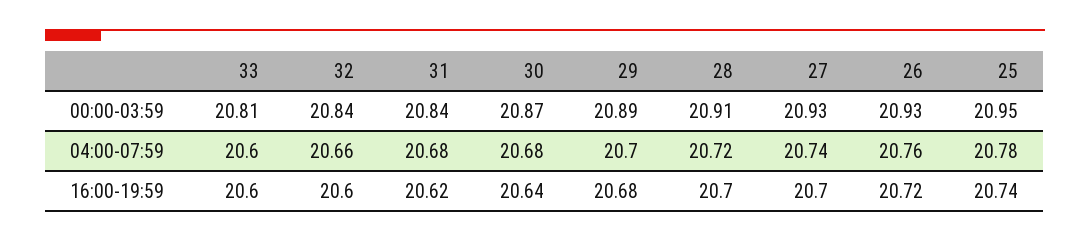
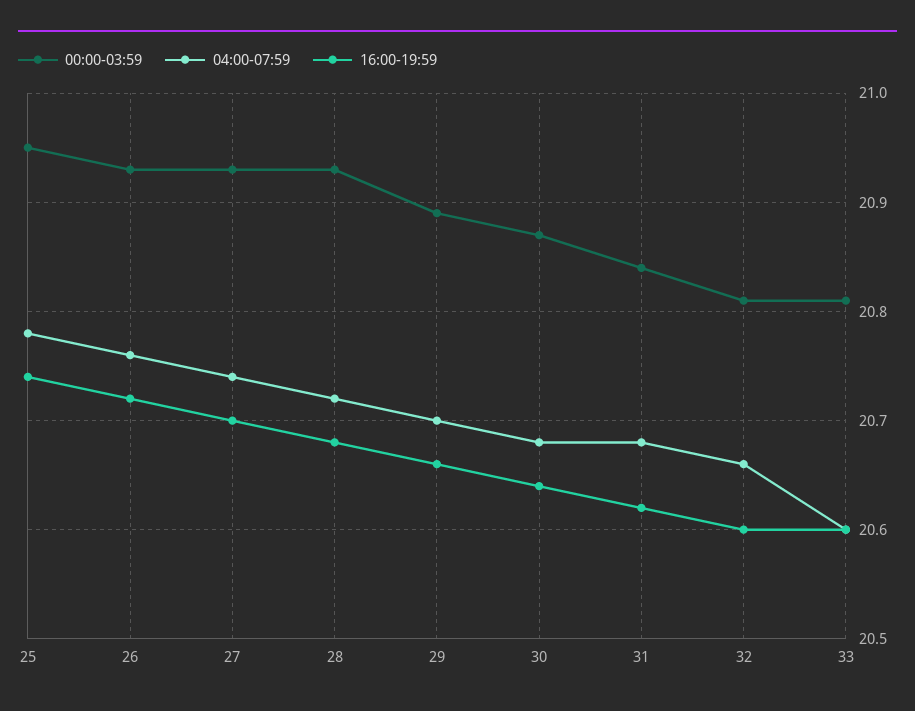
  {
    "00:00-03:59": {
      "33": 20.81,
-     "32": 20.84,
+     "32": 20.81,
      "31": 20.84,
      "30": 20.87,
      "29": 20.89,
-     "28": 20.91,
+     "28": 20.93,
      "27": 20.93,
      "26": 20.93,
      "25": 20.95
    },
    "04:00-07:59": {
      "33": 20.6,
      "32": 20.66,
      "31": 20.68,
      "30": 20.68,
      "29": 20.7,
      "28": 20.72,
      "27": 20.74,
      "26": 20.76,
      "25": 20.78
    },
    "16:00-19:59": {
      "33": 20.6,
      "32": 20.6,
      "31": 20.62,
      "30": 20.64,
-     "29": 20.68,
+     "29": 20.66,
-     "28": 20.7,
+     "28": 20.68,
      "27": 20.7,
      "26": 20.72,
      "25": 20.74
    }
  }

